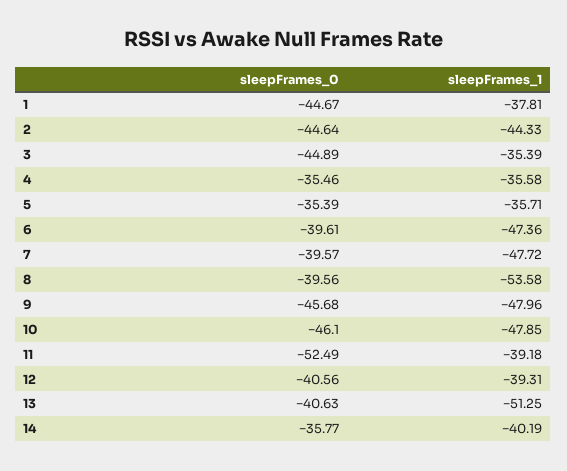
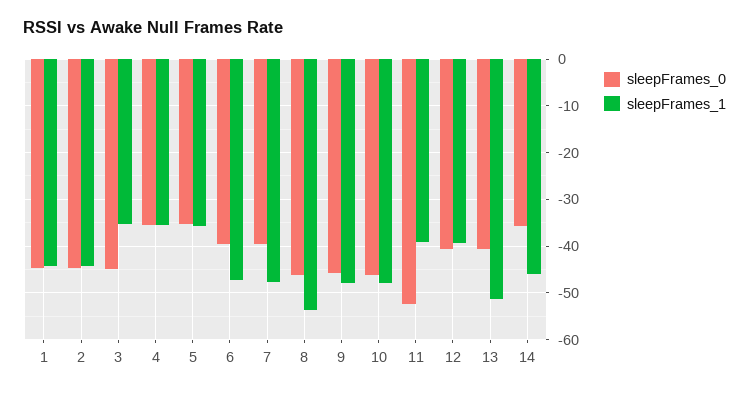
  {
    "sleepFrames_0": {
      "1": -44.67,
      "2": -44.64,
      "3": -44.89,
      "4": -35.46,
      "5": -35.39,
      "6": -39.61,
      "7": -39.57,
-     "8": -39.56,
+     "8": -46,
      "9": -45.68,
      "10": -46.1,
      "11": -52.49,
      "12": -40.56,
      "13": -40.63,
      "14": -35.77
    },
    "sleepFrames_1": {
-     "1": -37.81,
+     "1": -44,
      "2": -44.33,
      "3": -35.39,
      "4": -35.58,
      "5": -35.71,
      "6": -47.36,
      "7": -47.72,
      "8": -53.58,
      "9": -47.96,
      "10": -47.85,
      "11": -39.18,
      "12": -39.31,
      "13": -51.25,
-     "14": -40.19
+     "14": -46
    }
  }

